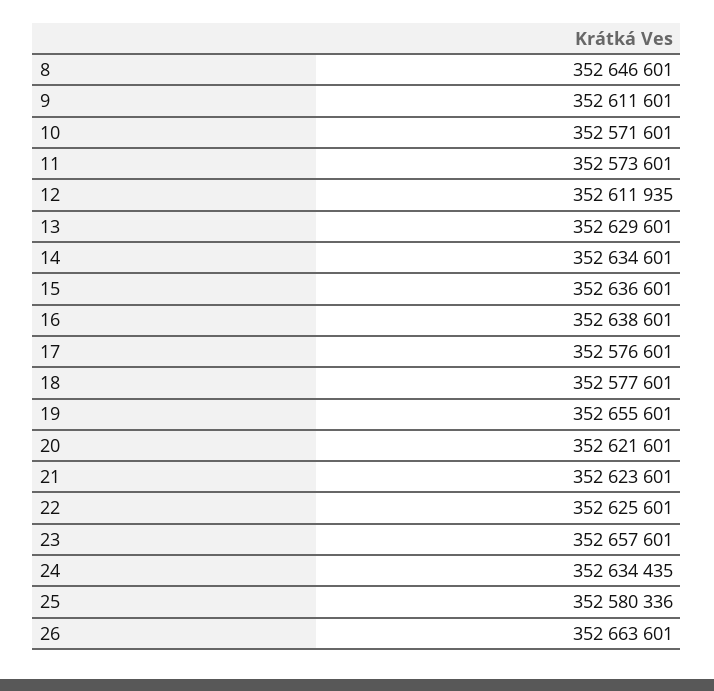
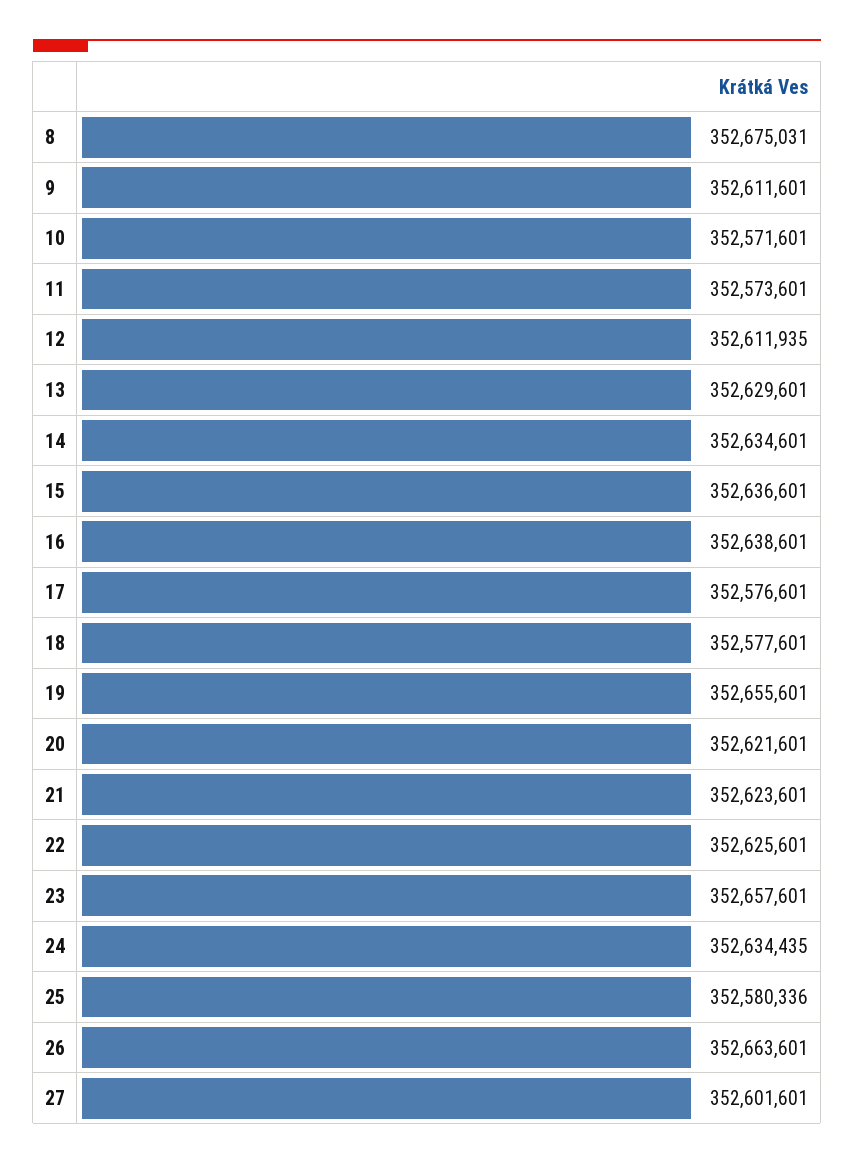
  {
-   "8": 352646601,
+   "8": 352675031,
    "9": 352611601,
    "10": 352571601,
    "11": 352573601,
    "12": 352611935,
    "13": 352629601,
    "14": 352634601,
    "15": 352636601,
    "16": 352638601,
    "17": 352576601,
    "18": 352577601,
    "19": 352655601,
    "20": 352621601,
    "21": 352623601,
    "22": 352625601,
    "23": 352657601,
    "24": 352634435,
    "25": 352580336,
-   "26": 352663601
+   "26": 352663601,
+   "27": 352601601
  }

